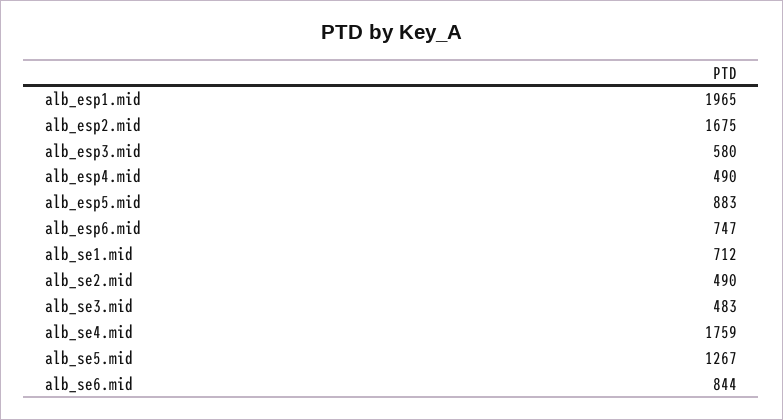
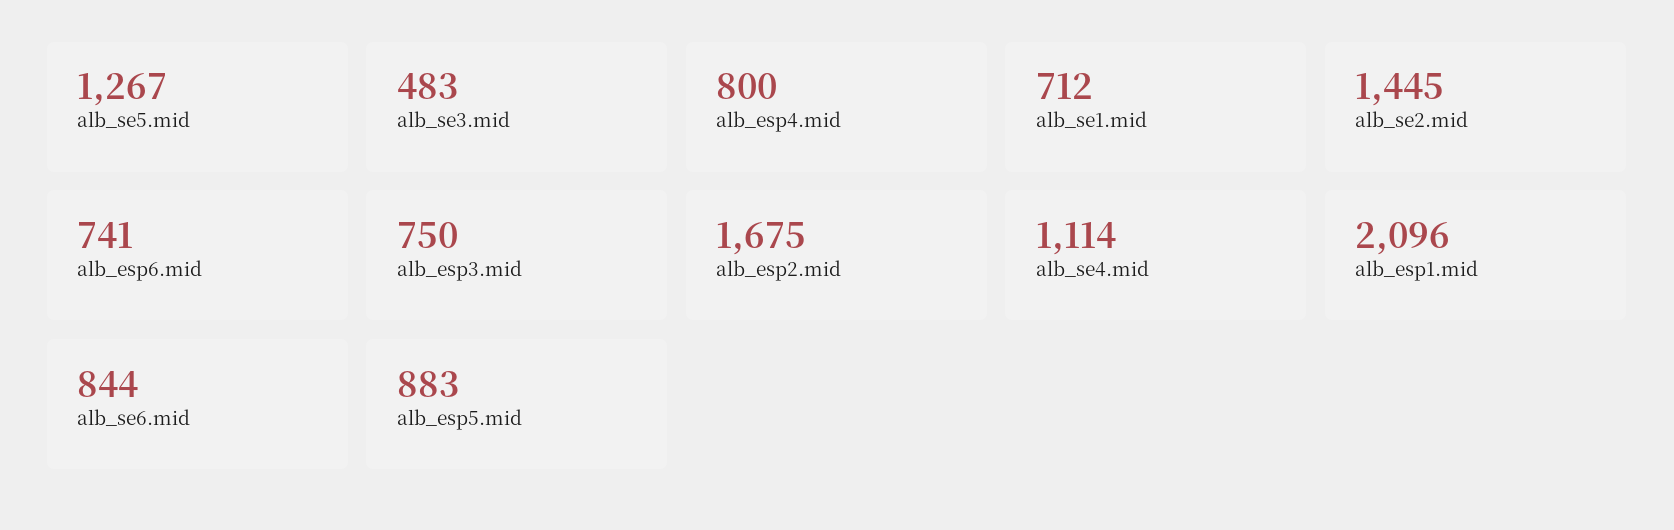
  {
-   "alb_esp1.mid": 1965,
+   "alb_esp1.mid": 2096,
    "alb_esp2.mid": 1675,
-   "alb_esp3.mid": 580,
+   "alb_esp3.mid": 750,
-   "alb_esp4.mid": 490,
+   "alb_esp4.mid": 800,
    "alb_esp5.mid": 883,
-   "alb_esp6.mid": 747,
+   "alb_esp6.mid": 741,
    "alb_se1.mid": 712,
-   "alb_se2.mid": 490,
+   "alb_se2.mid": 1445,
    "alb_se3.mid": 483,
-   "alb_se4.mid": 1759,
+   "alb_se4.mid": 1114,
    "alb_se5.mid": 1267,
    "alb_se6.mid": 844
  }

